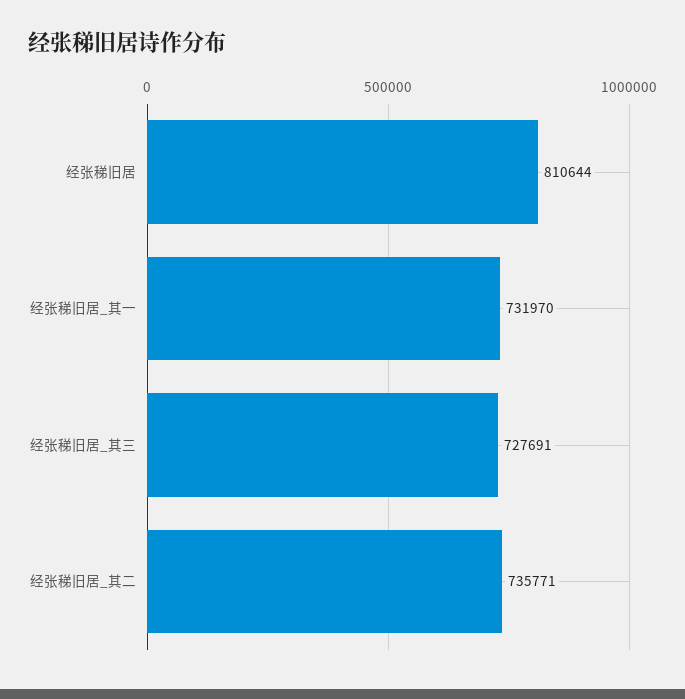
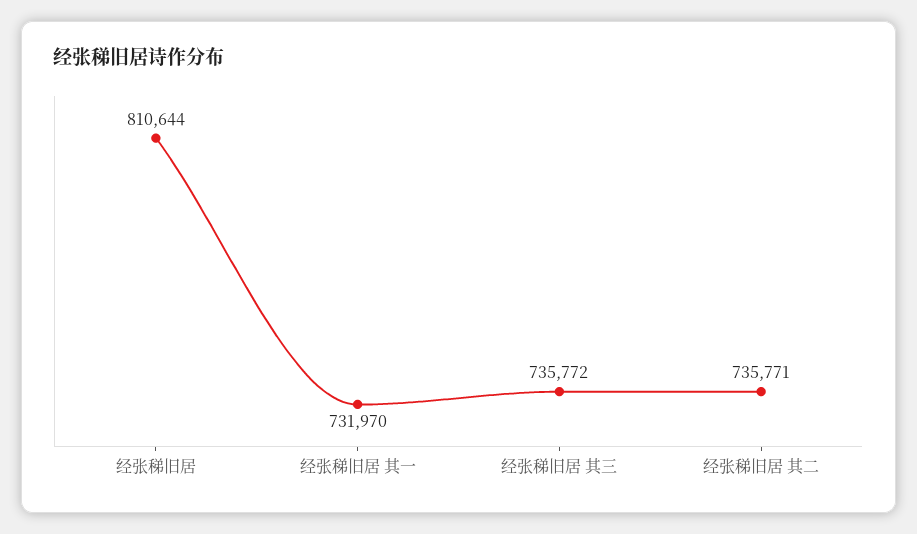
  {
    "经张稊旧居": 810644,
    "经张稊旧居_其一": 731970,
-   "经张稊旧居_其三": 727691,
+   "经张稊旧居_其三": 735772,
    "经张稊旧居_其二": 735771
  }

